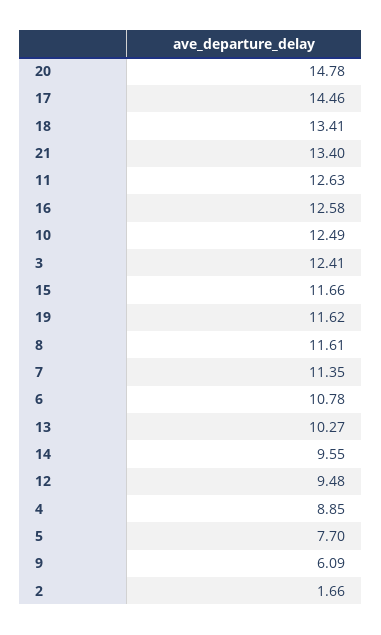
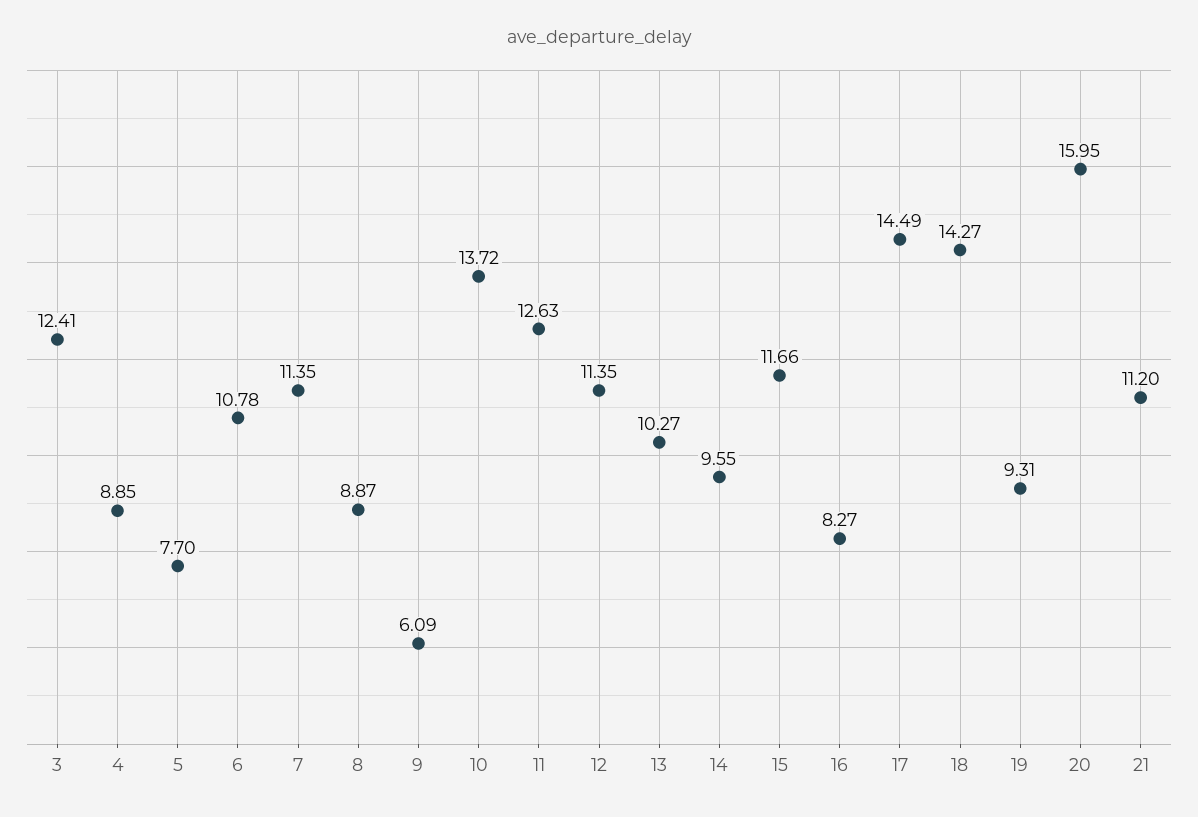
  {
-   "20": 14.78,
+   "20": 15.95,
-   "17": 14.46,
+   "17": 14.49,
-   "18": 13.41,
+   "18": 14.27,
-   "21": 13.4,
+   "21": 11.2,
    "11": 12.63,
-   "16": 12.58,
+   "16": 8.27,
-   "10": 12.49,
+   "10": 13.72,
    "3": 12.41,
    "15": 11.66,
-   "19": 11.62,
+   "19": 9.31,
-   "8": 11.61,
+   "8": 8.87,
    "7": 11.35,
    "6": 10.78,
    "13": 10.27,
    "14": 9.55,
-   "12": 9.48,
+   "12": 11.35,
    "4": 8.85,
    "5": 7.7,
-   "9": 6.09,
+   "9": 6.09
-   "2": 1.66
  }

